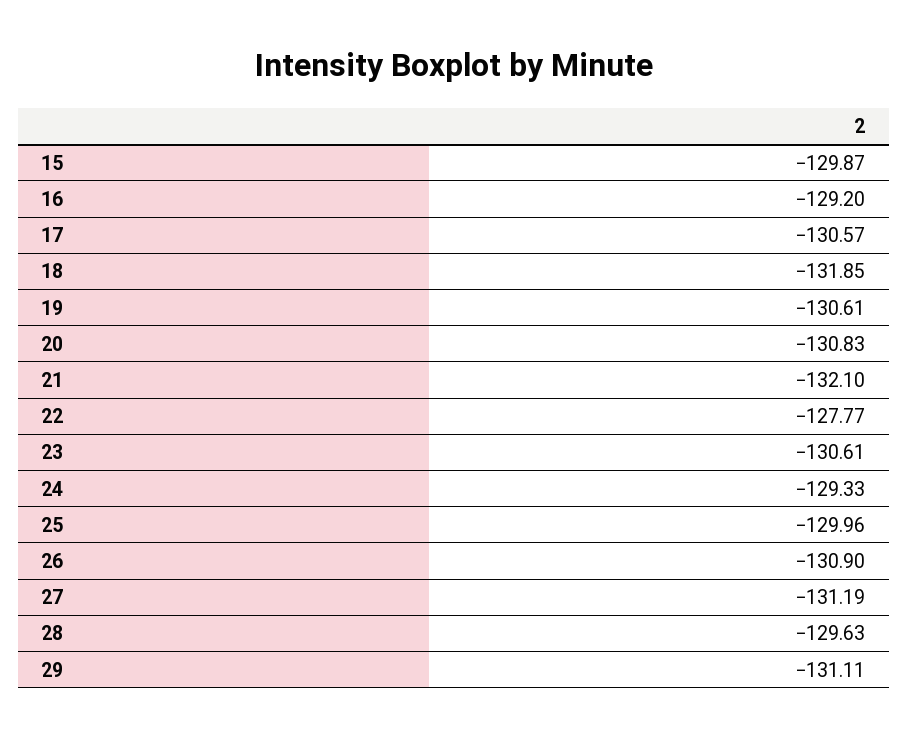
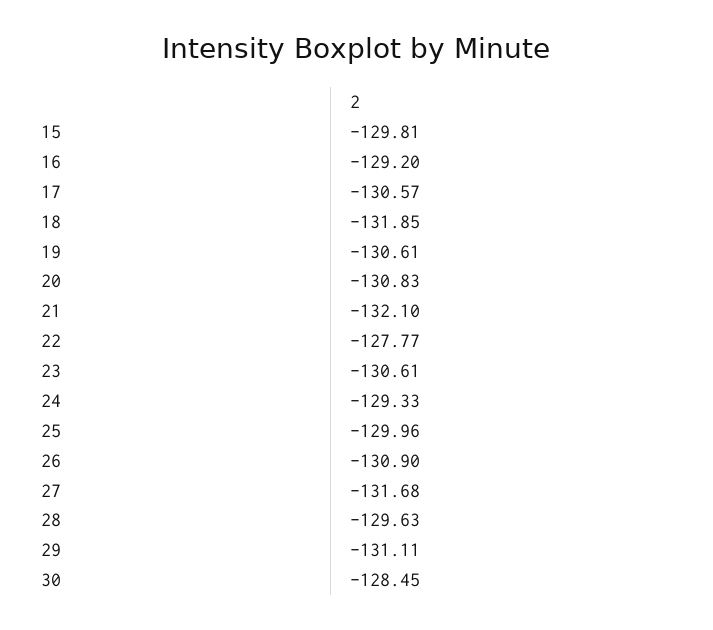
  {
-   "15": -129.87,
+   "15": -129.81,
    "16": -129.2,
    "17": -130.57,
    "18": -131.85,
    "19": -130.61,
    "20": -130.83,
    "21": -132.1,
    "22": -127.77,
    "23": -130.61,
    "24": -129.33,
    "25": -129.96,
    "26": -130.9,
-   "27": -131.19,
+   "27": -131.68,
    "28": -129.63,
-   "29": -131.11
+   "29": -131.11,
+   "30": -128.45
  }

